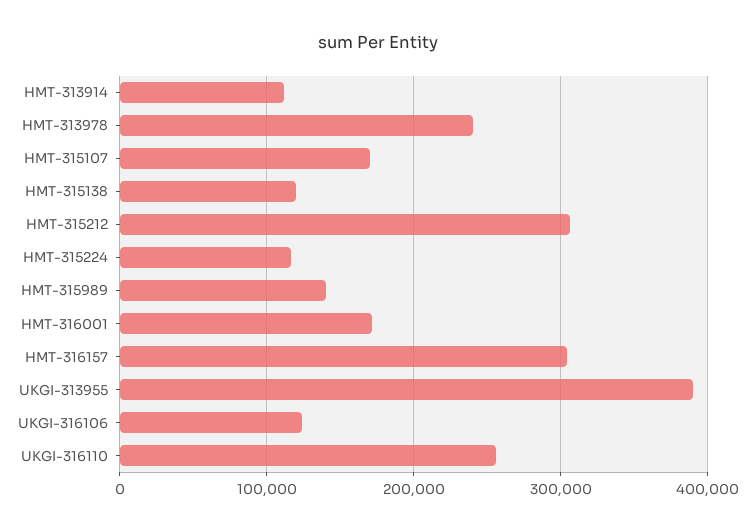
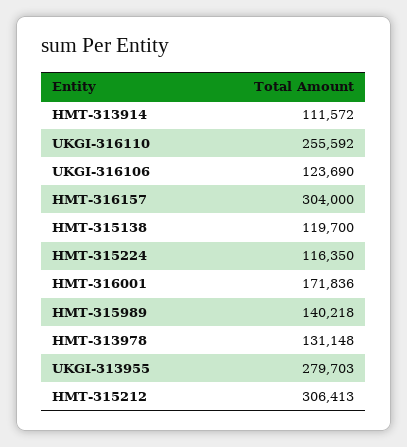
  {
    "HMT-313914": 111572,
-   "HMT-313978": 240000,
+   "HMT-313978": 131148,
-   "HMT-315107": 170000,
    "HMT-315138": 119700,
    "HMT-315212": 306413,
    "HMT-315224": 116350,
    "HMT-315989": 140218,
    "HMT-316001": 171836,
    "HMT-316157": 304000,
-   "UKGI-313955": 390000,
+   "UKGI-313955": 279703,
    "UKGI-316106": 123690,
    "UKGI-316110": 255592
  }

